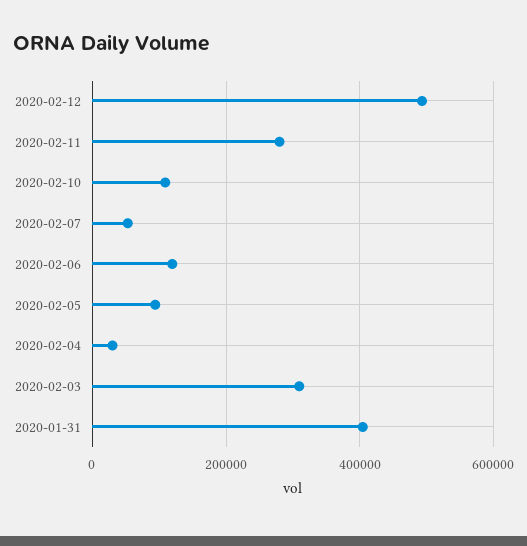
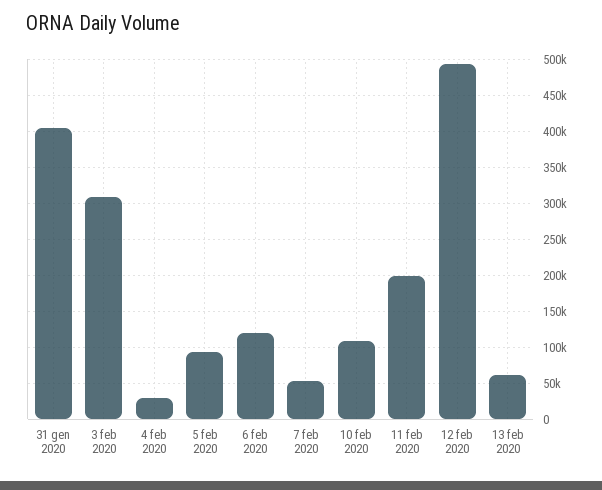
  {
    "2020-02-12": 490000,
-   "2020-02-11": 280000,
+   "2020-02-11": 200000,
    "2020-02-10": 110000,
    "2020-02-07": 50000,
    "2020-02-06": 120000,
    "2020-02-05": 90000,
    "2020-02-04": 30000,
    "2020-02-03": 310000,
-   "2020-01-31": 400000
+   "2020-01-31": 400000,
+   "13 feb 2020": 60000
  }

